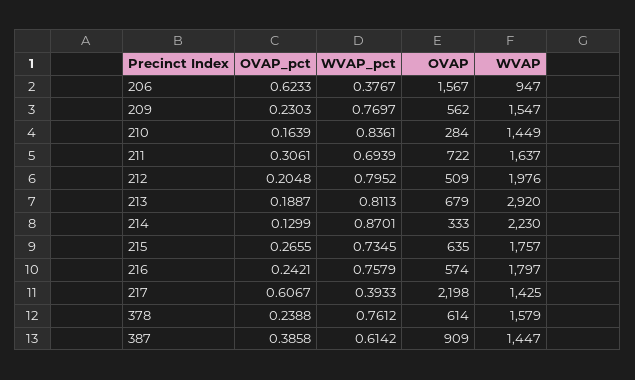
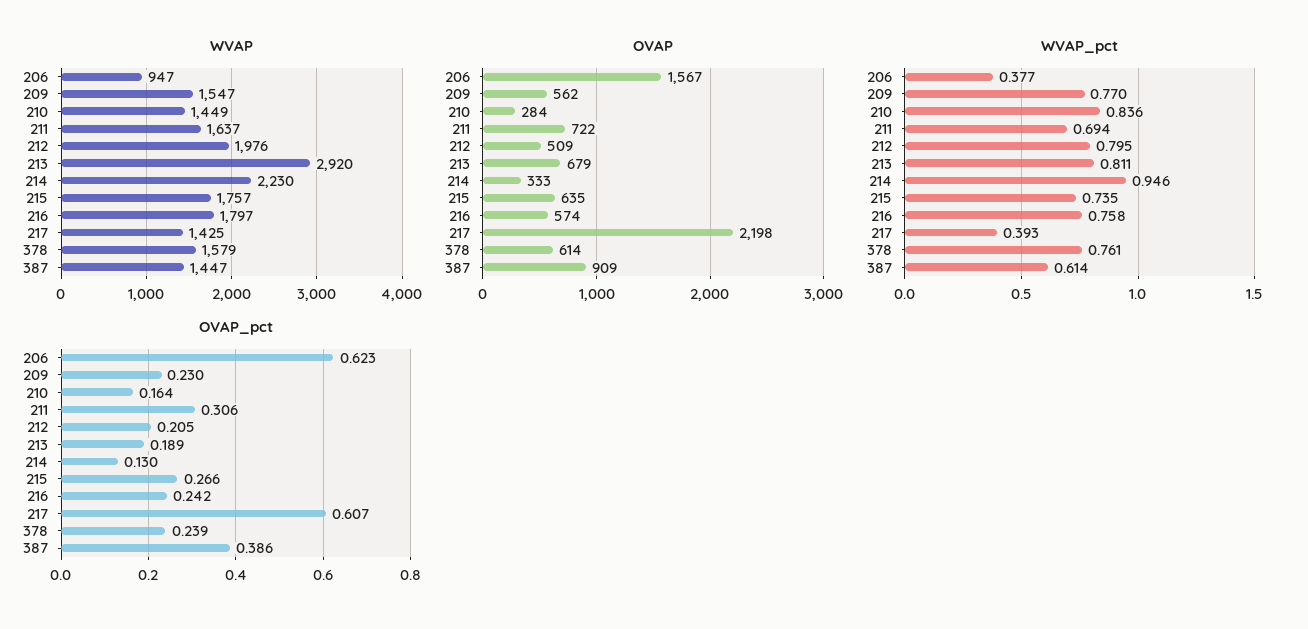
  {
    "OVAP_pct": {
      "206": 0.6233,
      "209": 0.2303,
      "210": 0.1639,
      "211": 0.3061,
      "212": 0.2048,
      "213": 0.1887,
      "214": 0.1299,
      "215": 0.2655,
      "216": 0.2421,
      "217": 0.6067,
      "378": 0.2388,
      "387": 0.3858
    },
    "WVAP_pct": {
      "206": 0.3767,
      "209": 0.7697,
      "210": 0.8361,
      "211": 0.6939,
      "212": 0.7952,
      "213": 0.8113,
-     "214": 0.8701,
+     "214": 0.946,
      "215": 0.7345,
      "216": 0.7579,
      "217": 0.3933,
      "378": 0.7612,
      "387": 0.6142
    },
    "OVAP": {
      "206": 1567,
      "209": 562,
      "210": 284,
      "211": 722,
      "212": 509,
      "213": 679,
      "214": 333,
      "215": 635,
      "216": 574,
      "217": 2198,
      "378": 614,
      "387": 909
    },
    "WVAP": {
      "206": 947,
      "209": 1547,
      "210": 1449,
      "211": 1637,
      "212": 1976,
      "213": 2920,
      "214": 2230,
      "215": 1757,
      "216": 1797,
      "217": 1425,
      "378": 1579,
      "387": 1447
    }
  }

